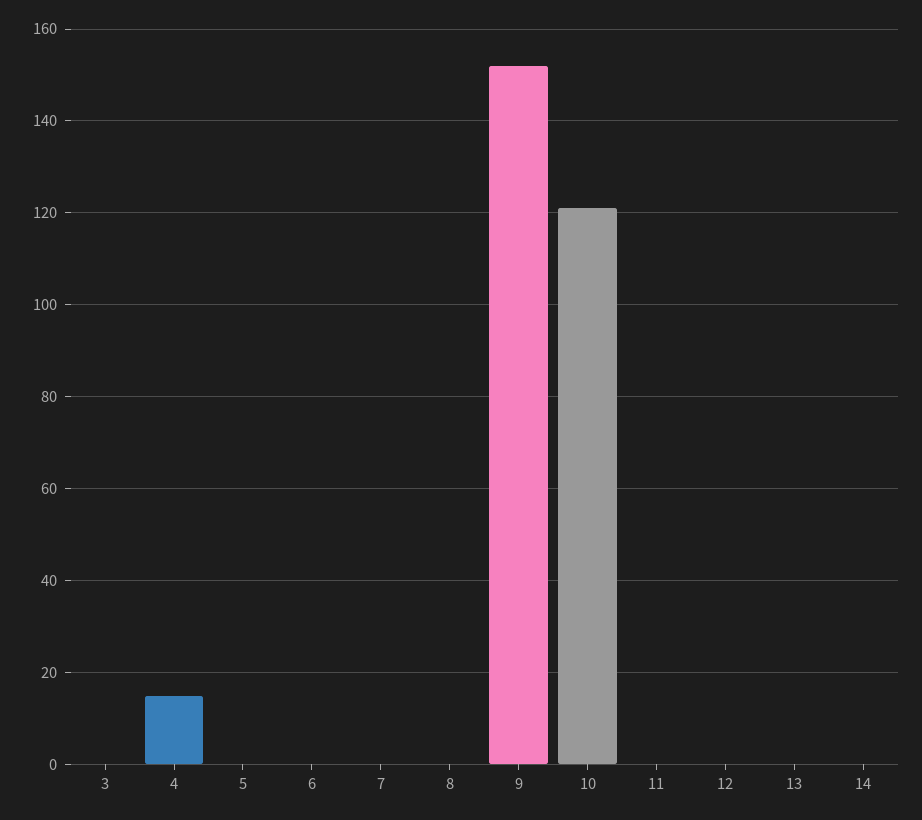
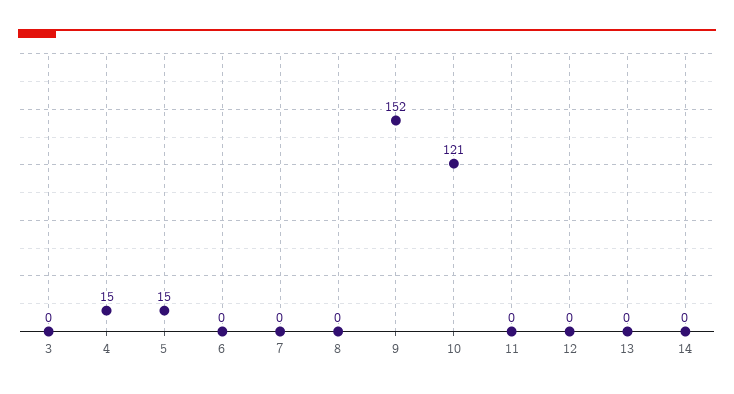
  {
    "3": 0,
    "4": 15,
-   "5": 0,
+   "5": 15,
    "6": 0,
    "7": 0,
    "8": 0,
    "9": 152,
    "10": 121,
    "11": 0,
    "12": 0,
    "13": 0,
    "14": 0
  }

